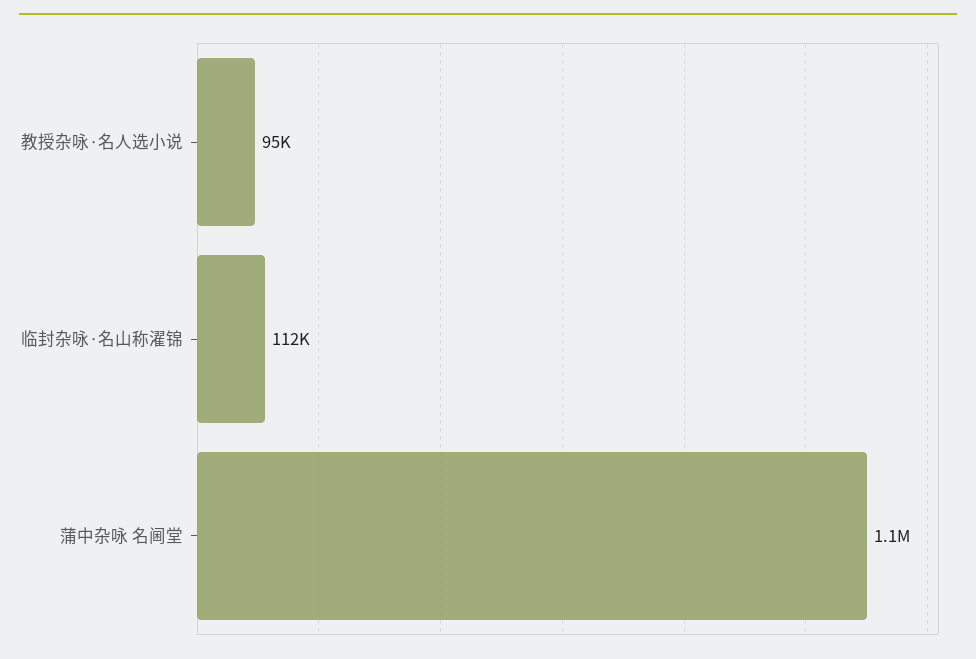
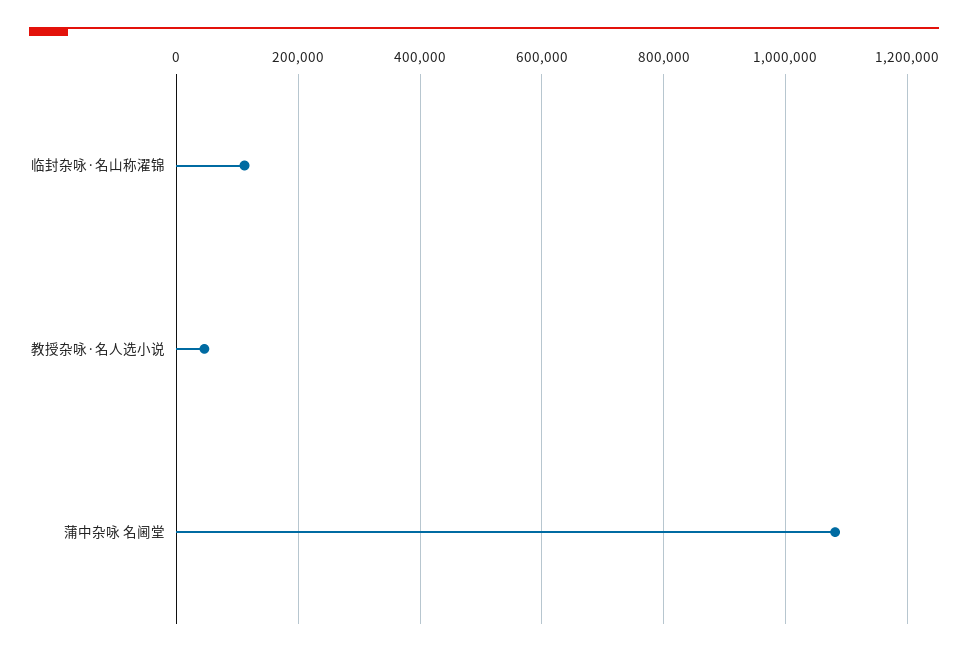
  {
-   "教授杂咏·名人选小说": 95000,
+   "教授杂咏·名人选小说": 40000,
    "临封杂咏·名山称濯锦": 112000,
    "蒲中杂咏 名阃堂": 1100000
  }

